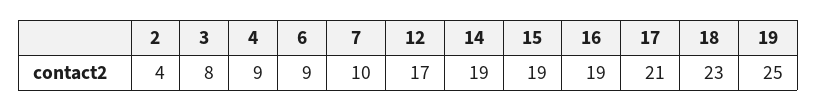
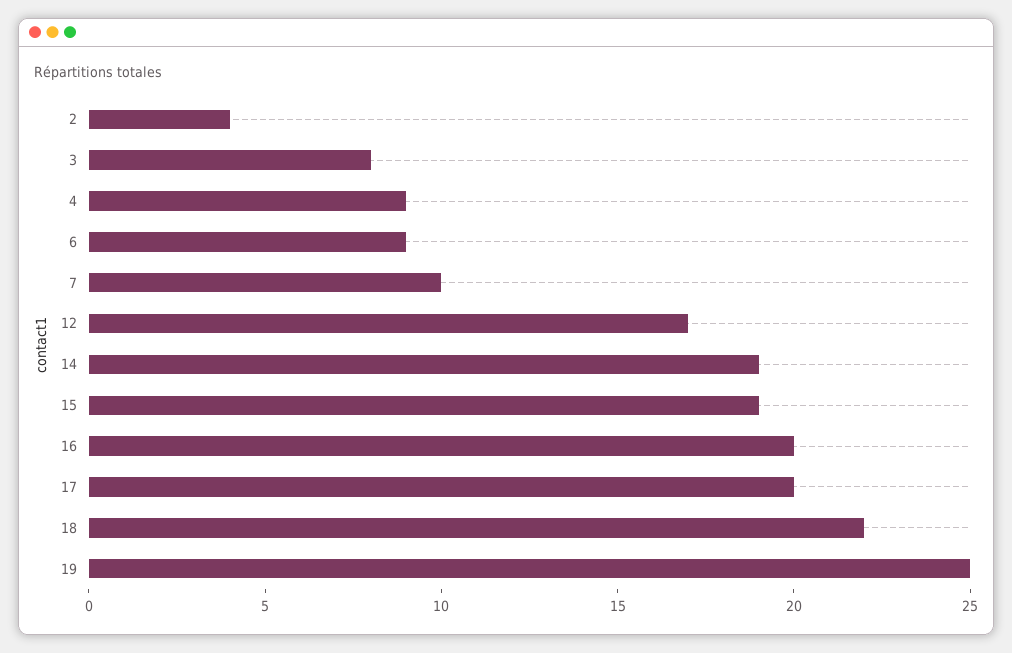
  {
    "2": 4,
    "3": 8,
    "4": 9,
    "6": 9,
    "7": 10,
    "12": 17,
    "14": 19,
    "15": 19,
-   "16": 19,
+   "16": 20,
-   "17": 21,
+   "17": 20,
-   "18": 23,
+   "18": 22,
    "19": 25
  }

